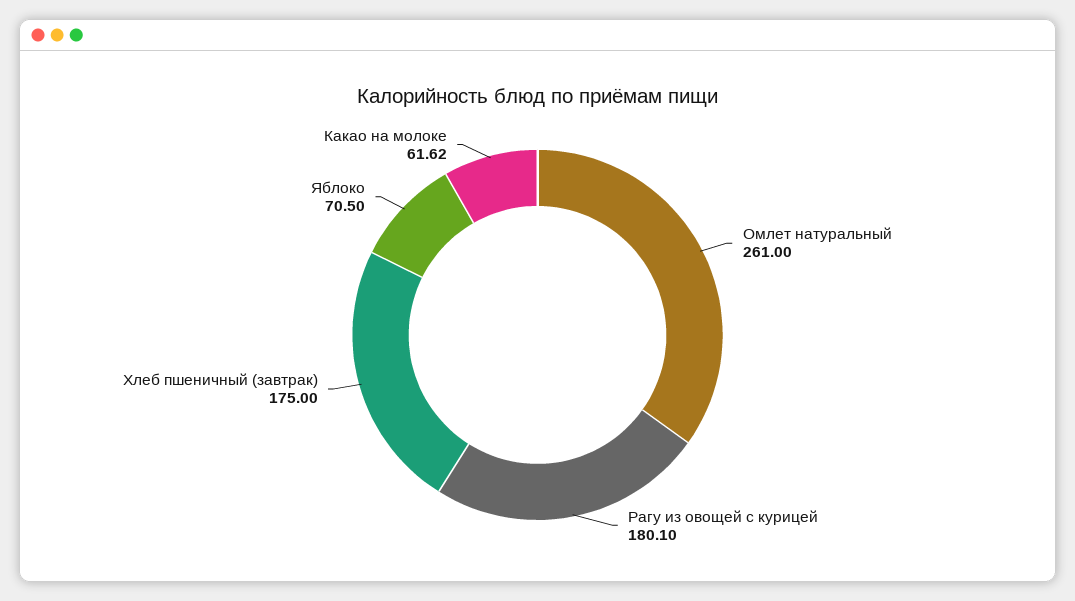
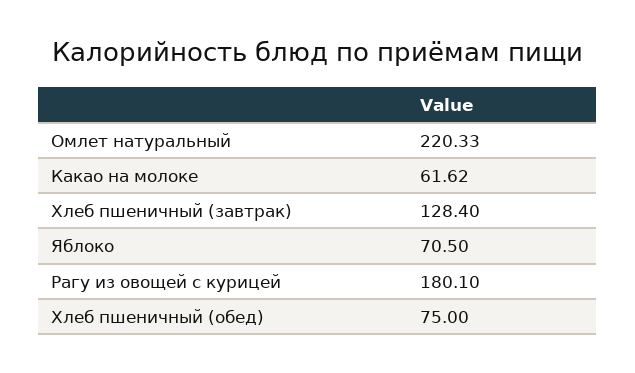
  {
-   "Омлет натуральный": 261,
+   "Омлет натуральный": 220.33,
    "Рагу из овощей с курицей": 180.1,
-   "Хлеб пшеничный (завтрак)": 175,
+   "Хлеб пшеничный (завтрак)": 128.4,
    "Яблоко": 70.5,
-   "Какао на молоке": 61.62
+   "Какао на молоке": 61.62,
+   "Хлеб пшеничный (обед)": 75
  }

